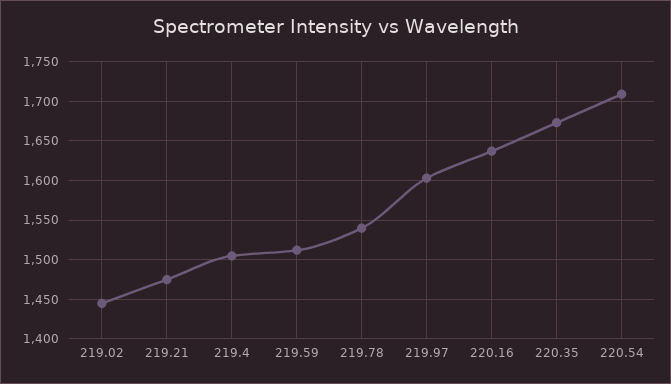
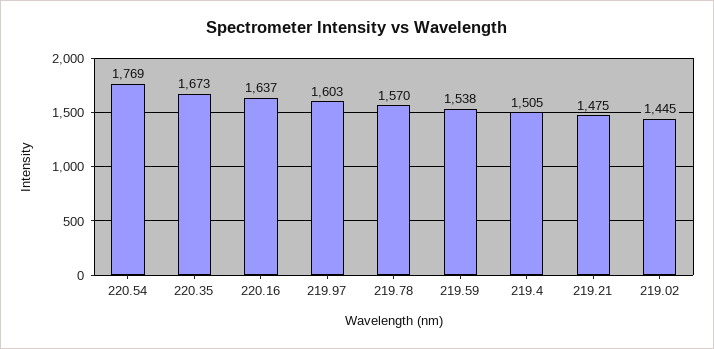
  {
    "219.02": 1445,
    "219.21": 1475,
    "219.4": 1505,
-   "219.59": 1510,
+   "219.59": 1538,
-   "219.78": 1540,
+   "219.78": 1570,
    "219.97": 1603,
    "220.16": 1637,
    "220.35": 1673,
-   "220.54": 1710
+   "220.54": 1769
  }

